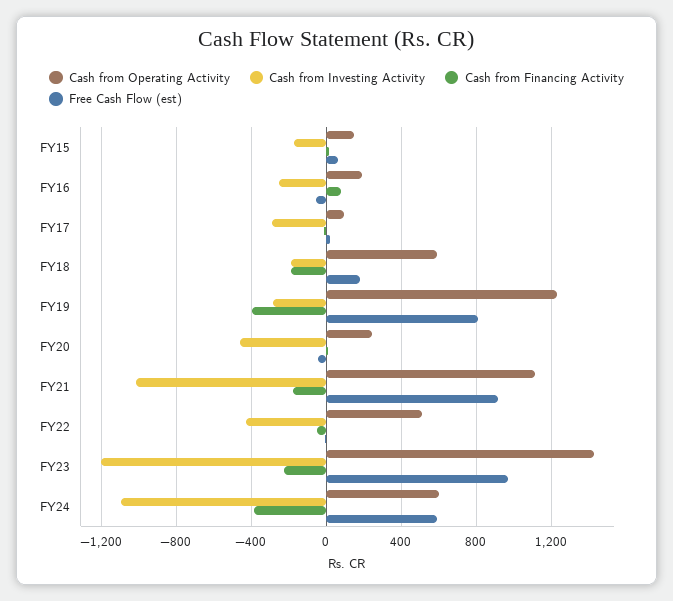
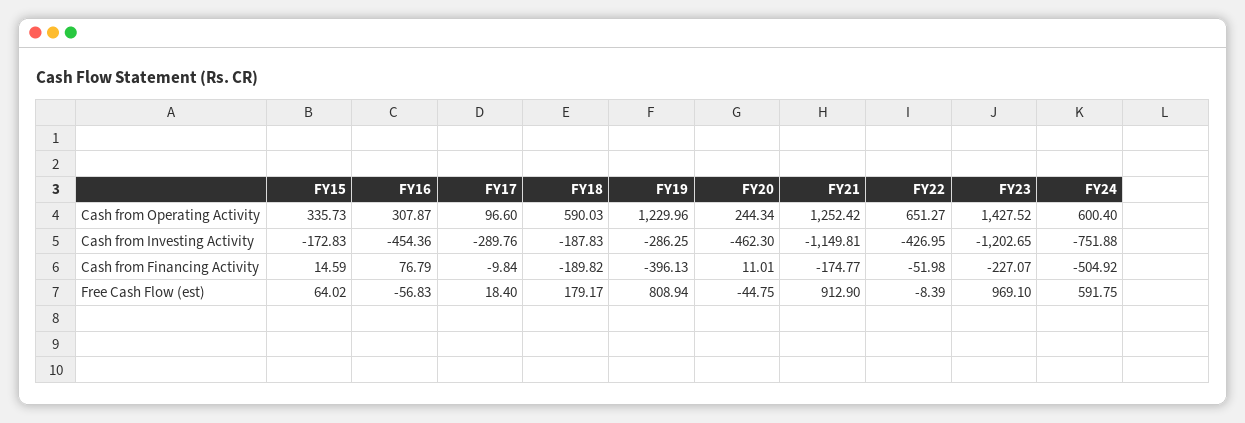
  {
    "Cash from Operating Activity": {
-     "FY15": 150,
+     "FY15": 335.73,
-     "FY16": 200,
+     "FY16": 307.87,
      "FY17": 96.6,
      "FY18": 590.03,
      "FY19": 1229.96,
      "FY20": 244.34,
-     "FY21": 1100,
+     "FY21": 1252.42,
-     "FY22": 500,
+     "FY22": 651.27,
      "FY23": 1427.52,
      "FY24": 600.4
    },
    "Cash from Investing Activity": {
      "FY15": -172.83,
-     "FY16": -250,
+     "FY16": -454.36,
      "FY17": -289.76,
      "FY18": -187.83,
      "FY19": -286.25,
      "FY20": -462.3,
-     "FY21": -1000,
+     "FY21": -1149.81,
      "FY22": -426.95,
      "FY23": -1202.65,
-     "FY24": -1100
+     "FY24": -751.88
    },
    "Cash from Financing Activity": {
      "FY15": 14.59,
      "FY16": 76.79,
      "FY17": -9.84,
      "FY18": -189.82,
      "FY19": -396.13,
      "FY20": 11.01,
      "FY21": -174.77,
      "FY22": -51.98,
      "FY23": -227.07,
-     "FY24": -400
+     "FY24": -504.92
    },
    "Free Cash Flow (est)": {
      "FY15": 64.02,
      "FY16": -56.83,
      "FY17": 18.4,
      "FY18": 179.17,
      "FY19": 808.94,
      "FY20": -44.75,
      "FY21": 912.9,
      "FY22": -8.39,
      "FY23": 969.1,
      "FY24": 591.75
    }
  }

